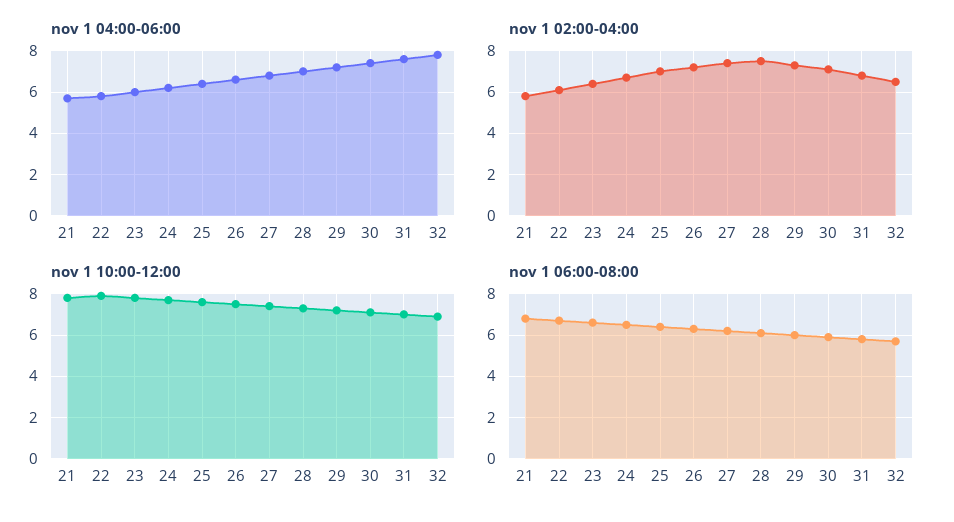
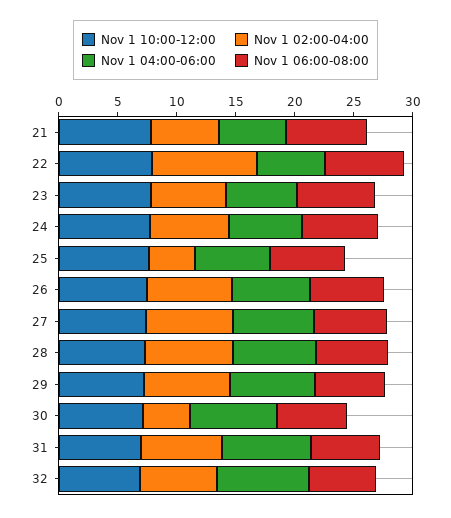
  {
    "nov 1 04:00-06:00": {
      "21": 5.5,
      "22": 6,
      "23": 6,
      "24": 6,
      "25": 6.5,
      "26": 6.5,
      "27": 7,
      "28": 7,
      "29": 7,
      "30": 7.5,
      "31": 7.5,
      "32": 8
    },
    "nov 1 02:00-04:00": {
      "21": 6,
-     "22": 6,
+     "22": 9,
      "23": 6.5,
      "24": 6.5,
-     "25": 7,
+     "25": 4,
      "26": 7,
      "27": 7.5,
      "28": 7.5,
      "29": 7.5,
-     "30": 7,
+     "30": 4,
      "31": 7,
      "32": 6.5
    },
    "nov 1 10:00-12:00": {
      "21": 8,
      "22": 8,
      "23": 8,
      "24": 7.5,
      "25": 7.5,
      "26": 7.5,
      "27": 7.5,
      "28": 7.5,
      "29": 7,
      "30": 7,
      "31": 7,
      "32": 7
    },
    "nov 1 06:00-08:00": {
      "21": 7,
      "22": 6.5,
      "23": 6.5,
      "24": 6.5,
      "25": 6.5,
      "26": 6.5,
      "27": 6,
      "28": 6,
      "29": 6,
      "30": 6,
      "31": 6,
      "32": 5.5
    }
  }

